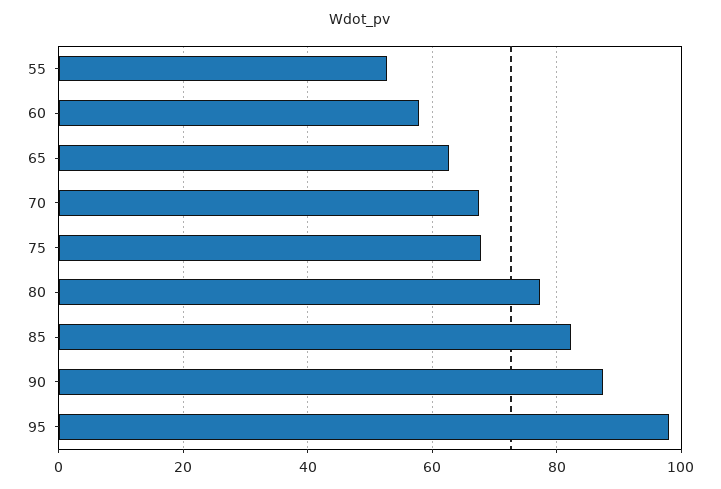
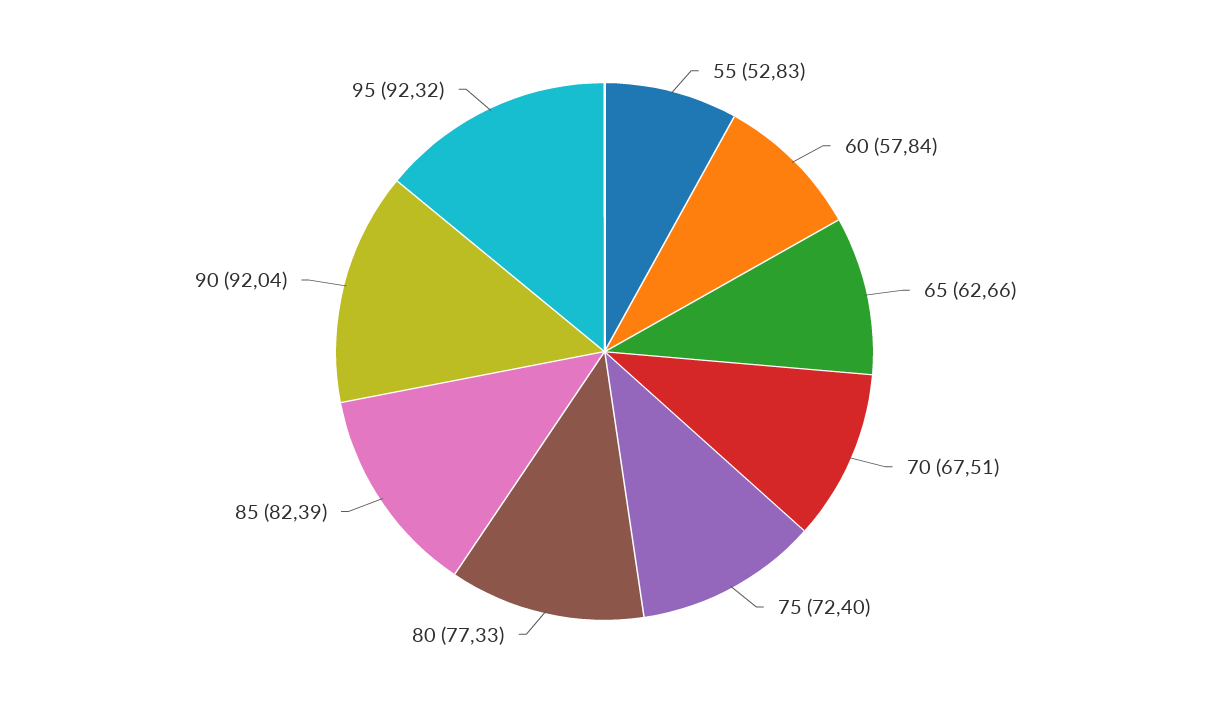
  {
    "55": 52.83,
    "60": 57.84,
    "65": 62.66,
    "70": 67.51,
-   "75": 68,
+   "75": 72.4,
    "80": 77.33,
    "85": 82.39,
-   "90": 88,
+   "90": 92.04,
-   "95": 98
+   "95": 92.32
  }

